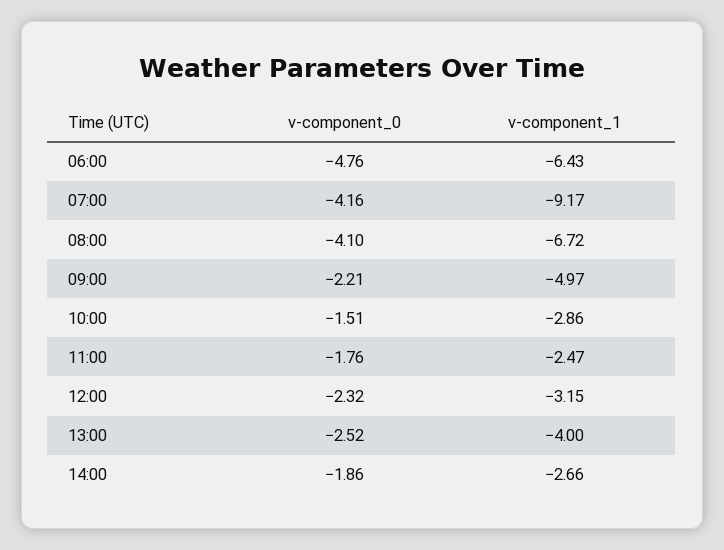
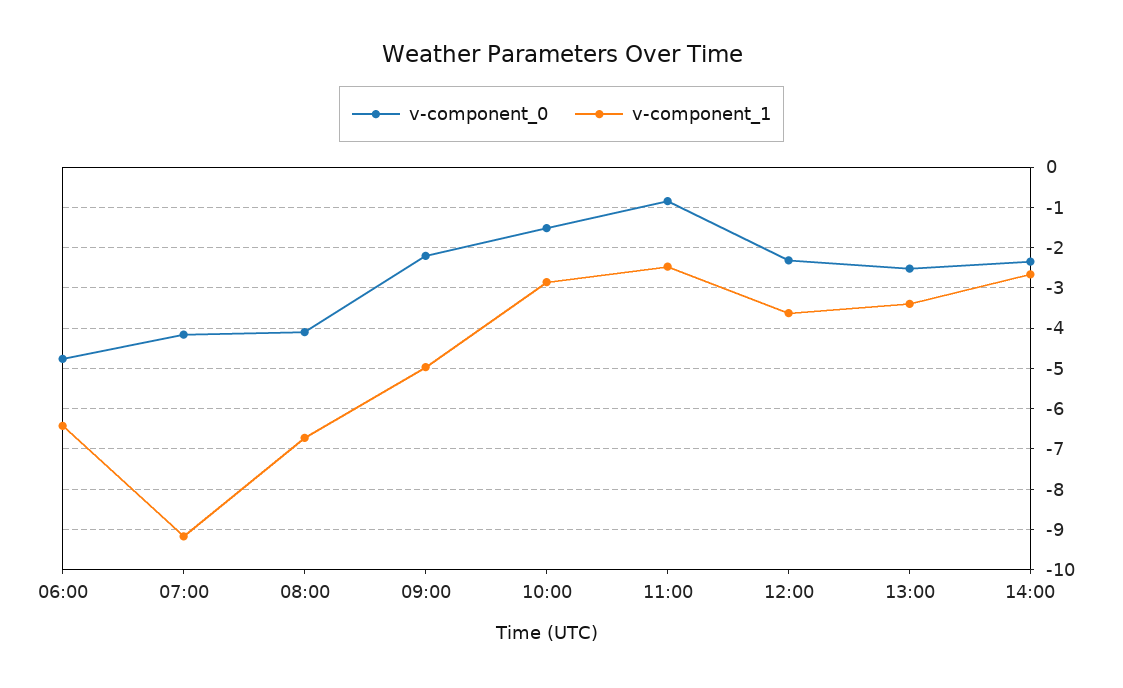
  {
    "v-component_0": {
      "06:00": -4.76,
      "07:00": -4.16,
      "08:00": -4.1,
      "09:00": -2.21,
      "10:00": -1.51,
-     "11:00": -1.76,
+     "11:00": -0.8,
      "12:00": -2.32,
      "13:00": -2.52,
-     "14:00": -1.86
+     "14:00": -2.4
    },
    "v-component_1": {
      "06:00": -6.43,
      "07:00": -9.17,
      "08:00": -6.72,
      "09:00": -4.97,
      "10:00": -2.86,
      "11:00": -2.47,
-     "12:00": -3.15,
+     "12:00": -3.6,
-     "13:00": -4,
+     "13:00": -3.4,
      "14:00": -2.66
    }
  }

